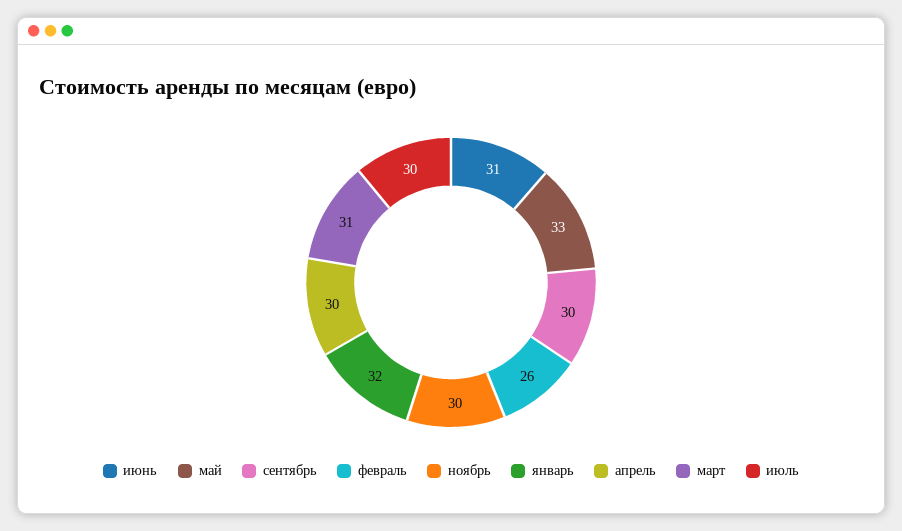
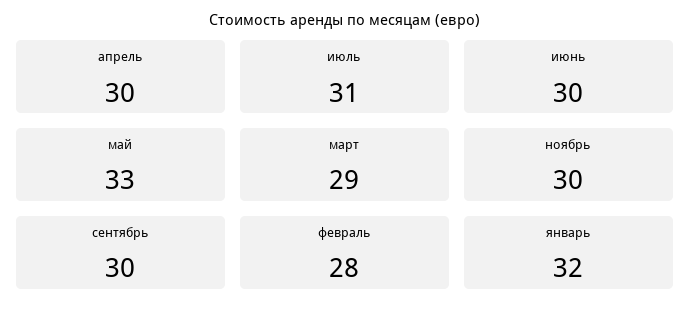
  {
-   "июнь": 31,
+   "июнь": 30,
    "май": 33,
    "сентябрь": 30,
-   "февраль": 26,
+   "февраль": 28,
    "ноябрь": 30,
    "январь": 32,
    "апрель": 30,
-   "март": 31,
+   "март": 29,
-   "июль": 30
+   "июль": 31
  }

